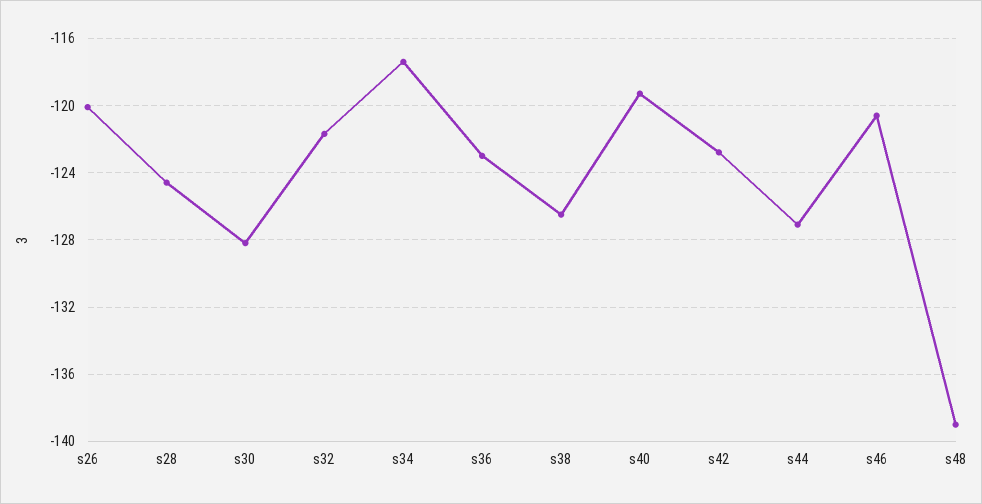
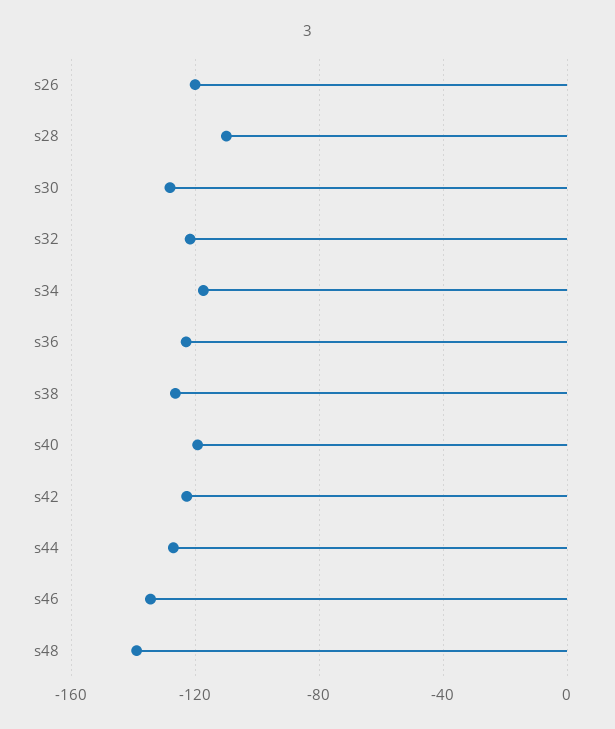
  {
    "s26": -120,
-   "s28": -124.5,
+   "s28": -110,
    "s30": -128,
    "s32": -121.5,
    "s34": -117.5,
    "s36": -123,
    "s38": -126.5,
    "s40": -119.5,
    "s42": -123,
    "s44": -127,
-   "s46": -120.5,
+   "s46": -135,
    "s48": -139
  }

